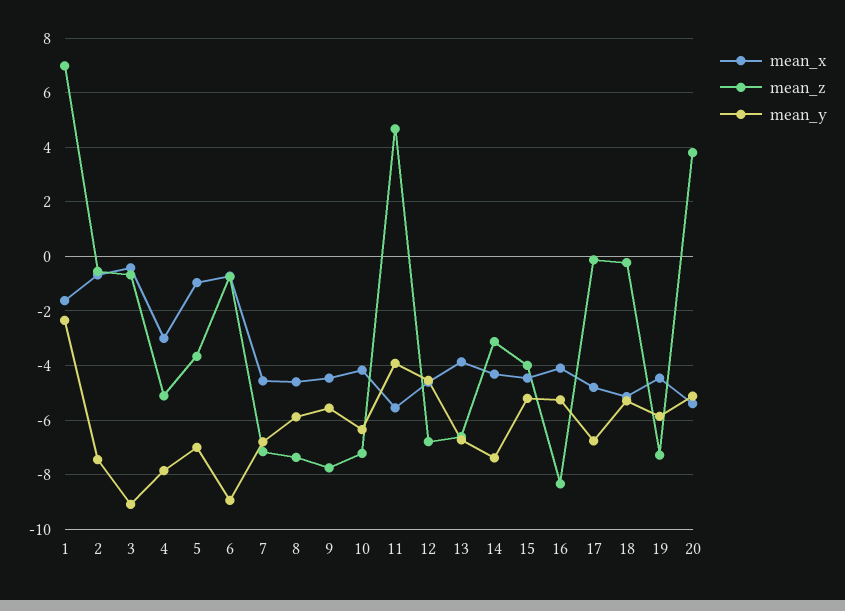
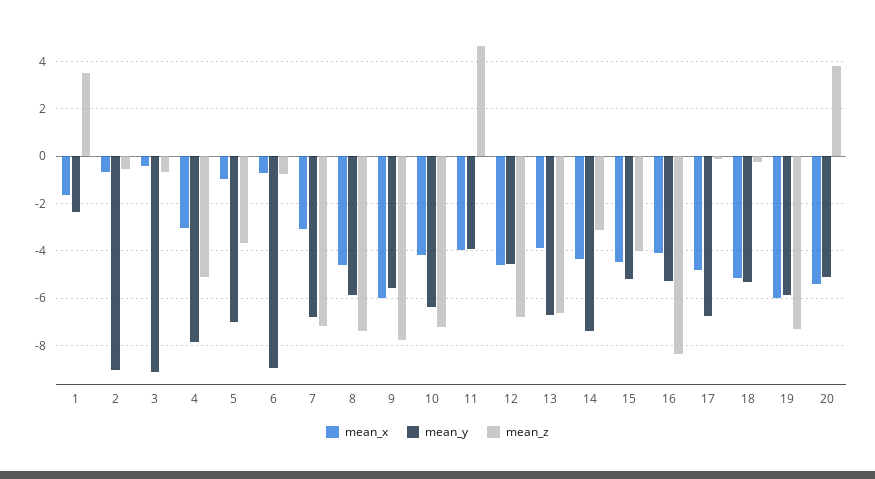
  {
    "mean_x": {
      "1": -1.75,
      "2": -0.75,
      "3": -0.5,
      "4": -3,
      "5": -1,
      "6": -0.75,
-     "7": -4.5,
+     "7": -3,
      "8": -4.5,
-     "9": -4.5,
+     "9": -6,
      "10": -4.25,
-     "11": -5.5,
+     "11": -4,
      "12": -4.5,
      "13": -3.75,
      "14": -4.25,
      "15": -4.5,
      "16": -4,
      "17": -4.75,
      "18": -5.25,
-     "19": -4.5,
+     "19": -6,
      "20": -5.5
    },
    "mean_z": {
-     "1": 7,
+     "1": 3.5,
      "2": -0.5,
      "3": -0.75,
      "4": -5,
      "5": -3.75,
      "6": -0.75,
      "7": -7.25,
      "8": -7.25,
      "9": -7.75,
      "10": -7.25,
      "11": 4.75,
      "12": -6.75,
      "13": -6.5,
      "14": -3.25,
      "15": -4,
      "16": -8.25,
      "17": -0.25,
      "18": -0.25,
      "19": -7.25,
      "20": 3.75
    },
    "mean_y": {
      "1": -2.25,
-     "2": -7.5,
+     "2": -9,
      "3": -9,
      "4": -7.75,
      "5": -7,
      "6": -9,
      "7": -6.75,
      "8": -6,
      "9": -5.5,
      "10": -6.25,
      "11": -4,
      "12": -4.5,
      "13": -6.75,
      "14": -7.5,
      "15": -5.25,
      "16": -5.25,
      "17": -6.75,
      "18": -5.25,
      "19": -5.75,
      "20": -5
    }
  }

